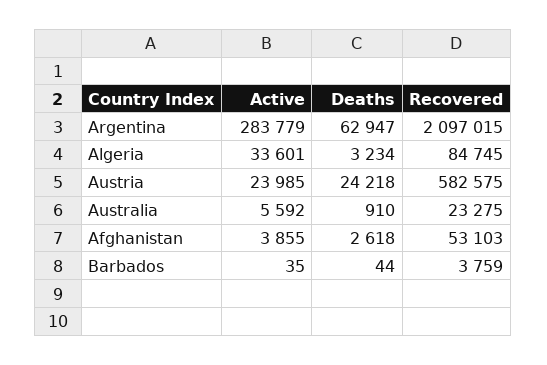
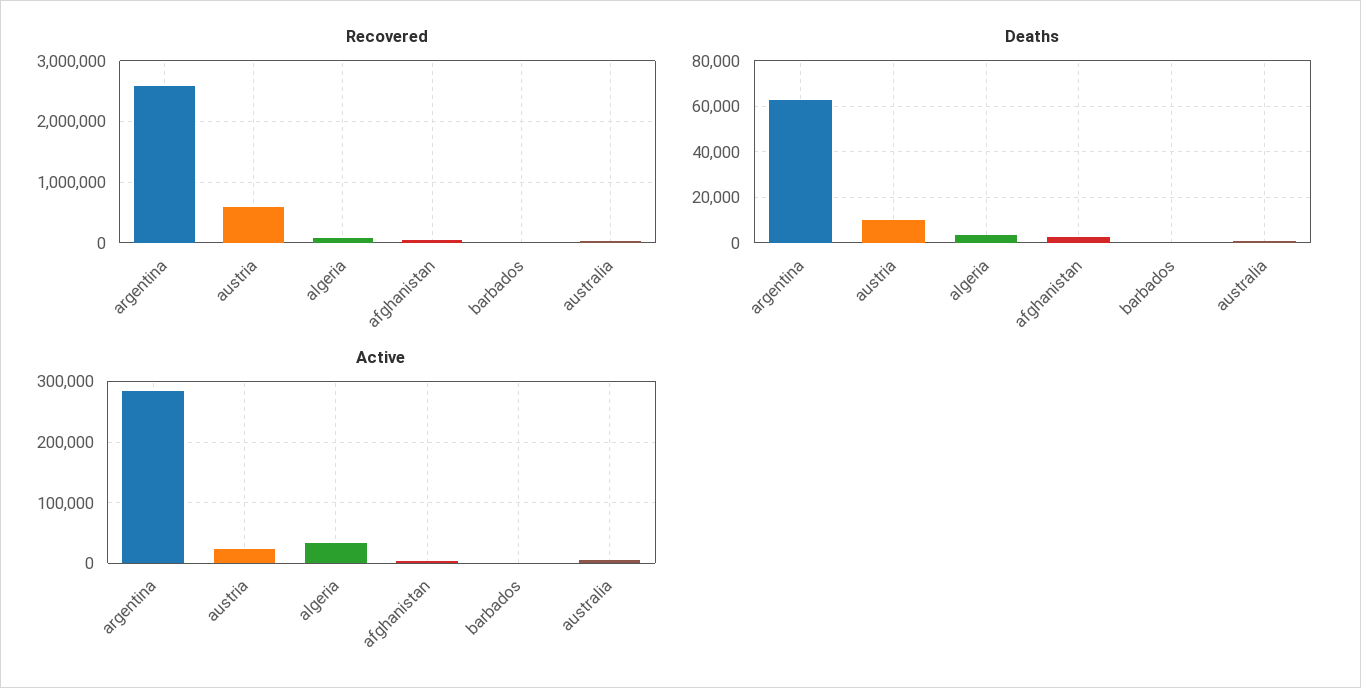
  {
    "Active": {
      "Argentina": 283779,
      "Algeria": 33601,
      "Austria": 23985,
      "Australia": 5592,
      "Afghanistan": 3855,
      "Barbados": 35
    },
    "Deaths": {
      "Argentina": 62947,
      "Algeria": 3234,
-     "Austria": 24218,
+     "Austria": 10000,
      "Australia": 910,
      "Afghanistan": 2618,
      "Barbados": 44
    },
    "Recovered": {
-     "Argentina": 2097015,
+     "Argentina": 2600000,
      "Algeria": 84745,
      "Austria": 582575,
      "Australia": 23275,
      "Afghanistan": 53103,
      "Barbados": 3759
    }
  }

